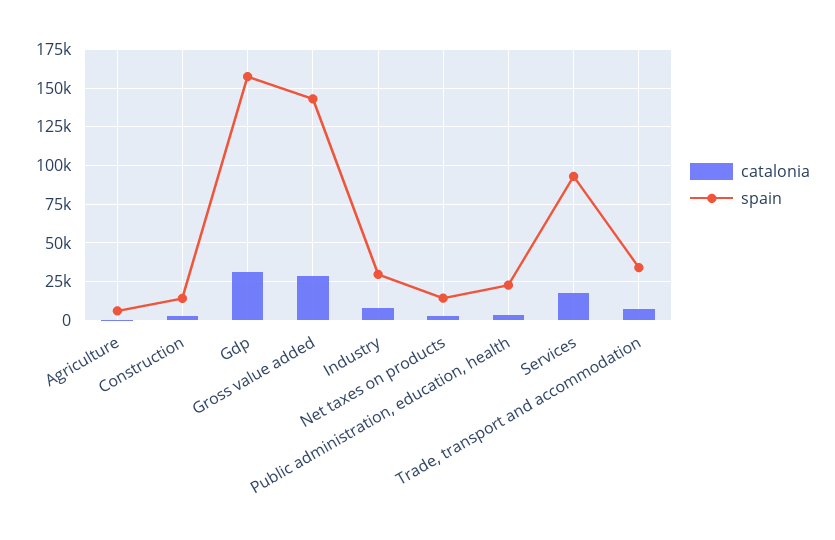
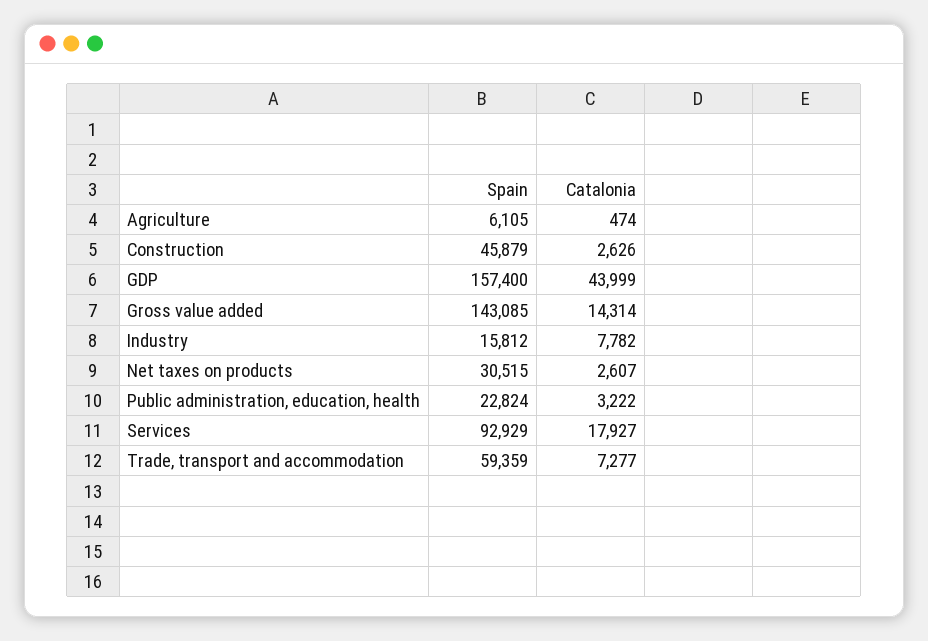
  {
    "catalonia": {
      "Agriculture": 474,
      "Construction": 2626,
-     "Gdp": 30000,
+     "Gdp": 43999,
-     "Gross value added": 30000,
+     "Gross value added": 14314,
      "Industry": 7782,
      "Net taxes on products": 2607,
      "Public administration, education, health": 3222,
      "Services": 17927,
      "Trade, transport and accommodation": 7277
    },
    "spain": {
      "Agriculture": 6105,
-     "Construction": 15000,
+     "Construction": 45879,
      "Gdp": 157400,
      "Gross value added": 143085,
-     "Industry": 30000,
+     "Industry": 15812,
-     "Net taxes on products": 15000,
+     "Net taxes on products": 30515,
      "Public administration, education, health": 22824,
      "Services": 92929,
-     "Trade, transport and accommodation": 35000
+     "Trade, transport and accommodation": 59359
    }
  }

